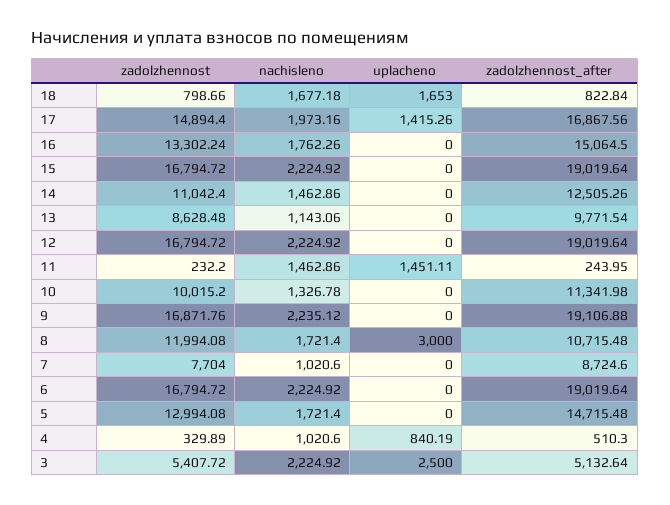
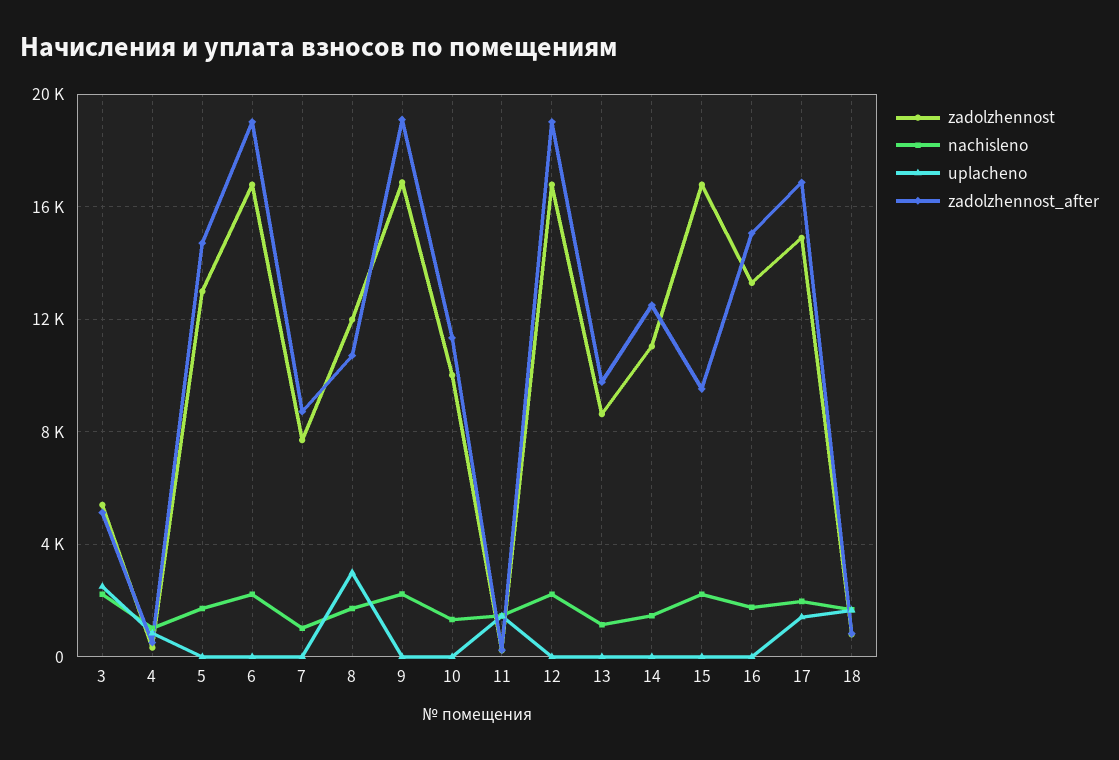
  {
    "zadolzhennost": {
      "18": 798.66,
      "17": 14894.4,
      "16": 13302.24,
      "15": 16794.72,
      "14": 11042.4,
      "13": 8628.48,
      "12": 16794.72,
      "11": 232.2,
      "10": 10015.2,
      "9": 16871.76,
      "8": 11994.08,
      "7": 7704,
      "6": 16794.72,
      "5": 12994.08,
      "4": 329.89,
      "3": 5407.72
    },
    "nachisleno": {
      "18": 1677.18,
      "17": 1973.16,
      "16": 1762.26,
      "15": 2224.92,
      "14": 1462.86,
      "13": 1143.06,
      "12": 2224.92,
      "11": 1462.86,
      "10": 1326.78,
      "9": 2235.12,
      "8": 1721.4,
      "7": 1020.6,
      "6": 2224.92,
      "5": 1721.4,
      "4": 1020.6,
      "3": 2224.92
    },
    "uplacheno": {
      "18": 1653,
      "17": 1415.26,
      "16": 0,
      "15": 0,
      "14": 0,
      "13": 0,
      "12": 0,
      "11": 1451.11,
      "10": 0,
      "9": 0,
      "8": 3000,
      "7": 0,
      "6": 0,
      "5": 0,
      "4": 840.19,
      "3": 2500
    },
    "zadolzhennost_after": {
      "18": 822.84,
      "17": 16867.56,
      "16": 15064.5,
-     "15": 19019.64,
+     "15": 9500,
      "14": 12505.26,
      "13": 9771.54,
      "12": 19019.64,
      "11": 243.95,
      "10": 11341.98,
      "9": 19106.88,
      "8": 10715.48,
      "7": 8724.6,
      "6": 19019.64,
      "5": 14715.48,
      "4": 510.3,
      "3": 5132.64
    }
  }

